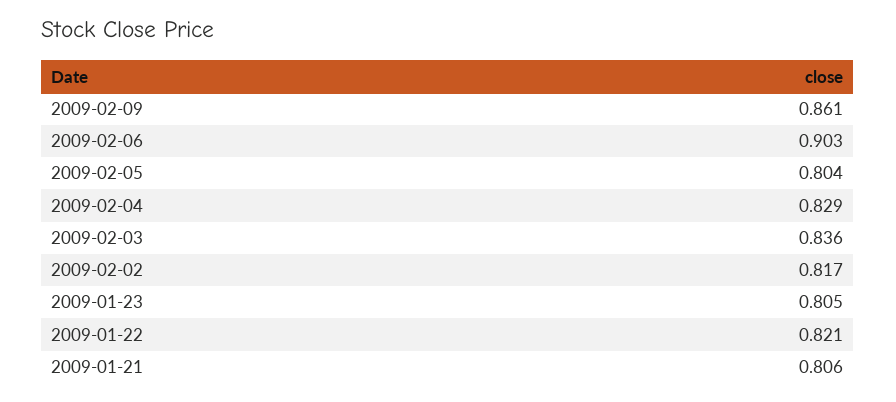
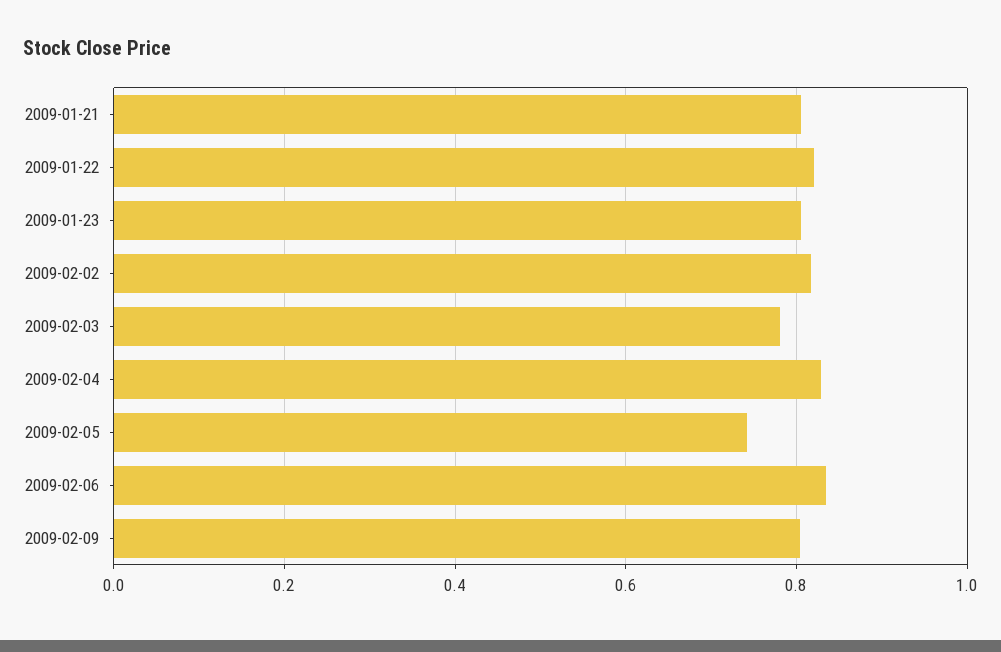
  {
-   "2009-02-09": 0.861,
+   "2009-02-09": 0.8,
-   "2009-02-06": 0.903,
+   "2009-02-06": 0.84,
-   "2009-02-05": 0.804,
+   "2009-02-05": 0.74,
    "2009-02-04": 0.829,
-   "2009-02-03": 0.836,
+   "2009-02-03": 0.78,
    "2009-02-02": 0.817,
    "2009-01-23": 0.805,
    "2009-01-22": 0.821,
    "2009-01-21": 0.806
  }

